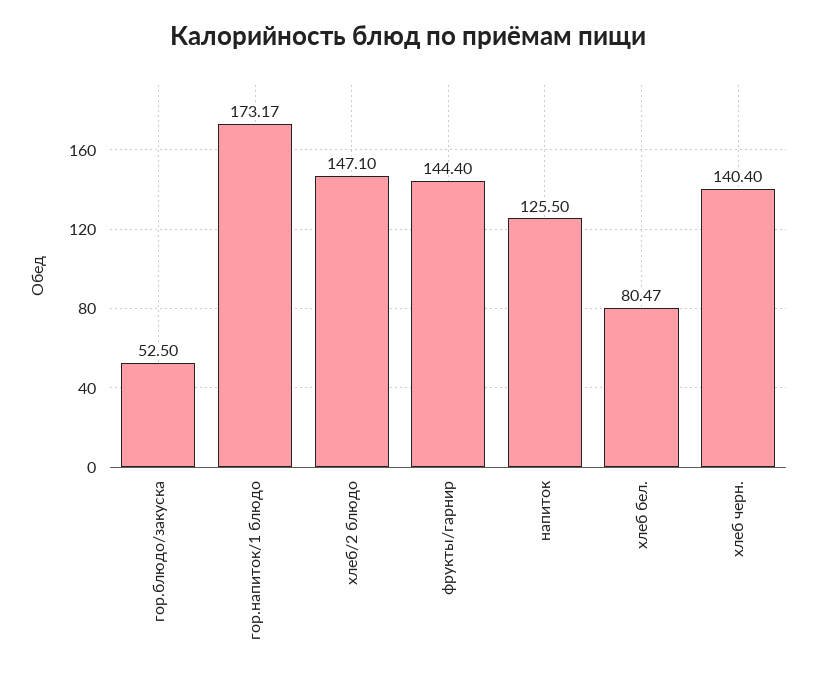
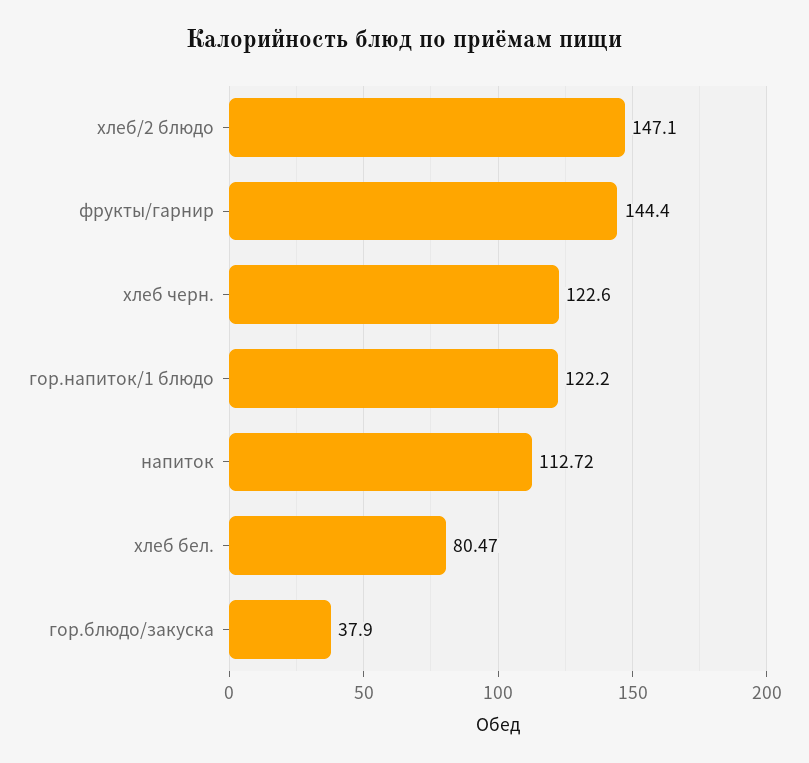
  {
-   "гор.блюдо/закуска": 52.5,
+   "гор.блюдо/закуска": 37.9,
-   "гор.напиток/1 блюдо": 173.17,
+   "гор.напиток/1 блюдо": 122.2,
    "хлеб/2 блюдо": 147.1,
    "фрукты/гарнир": 144.4,
-   "напиток": 125.5,
+   "напиток": 112.72,
    "хлеб бел.": 80.47,
-   "хлеб черн.": 140.4
+   "хлеб черн.": 122.6
  }

